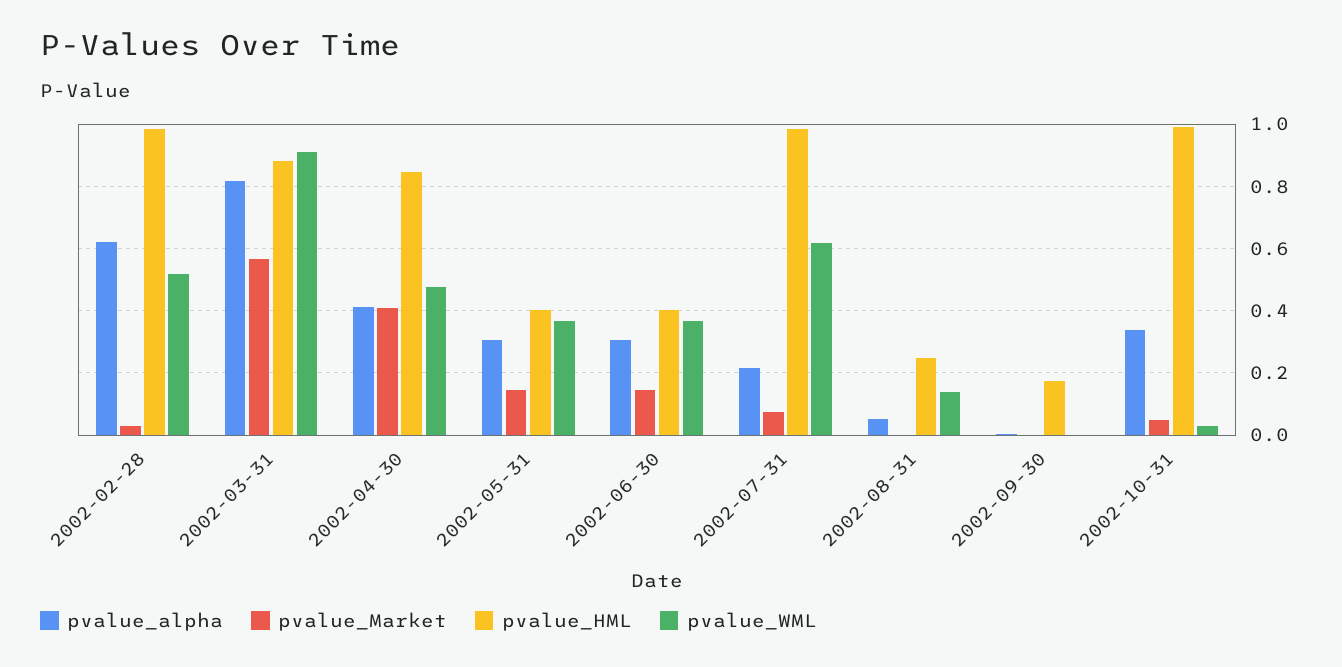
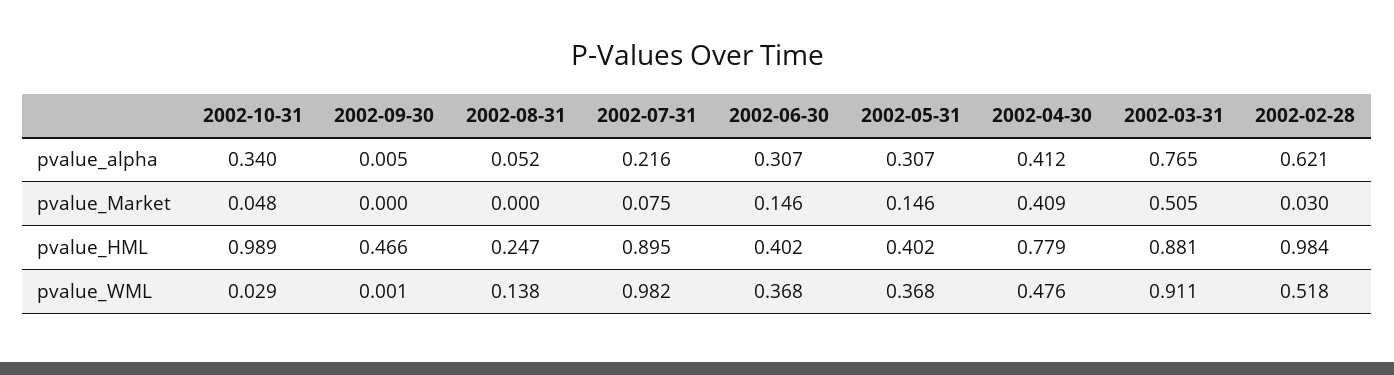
  {
    "pvalue_alpha": {
      "2002-02-28": 0.621,
-     "2002-03-31": 0.82,
+     "2002-03-31": 0.765,
      "2002-04-30": 0.412,
      "2002-05-31": 0.307,
      "2002-06-30": 0.307,
      "2002-07-31": 0.216,
      "2002-08-31": 0.052,
      "2002-09-30": 0.005,
      "2002-10-31": 0.34
    },
    "pvalue_Market": {
      "2002-02-28": 0.03,
-     "2002-03-31": 0.56,
+     "2002-03-31": 0.505,
      "2002-04-30": 0.409,
      "2002-05-31": 0.146,
      "2002-06-30": 0.146,
      "2002-07-31": 0.075,
      "2002-08-31": 0,
      "2002-09-30": 0,
      "2002-10-31": 0.048
    },
    "pvalue_HML": {
      "2002-02-28": 0.984,
      "2002-03-31": 0.881,
-     "2002-04-30": 0.84,
+     "2002-04-30": 0.779,
      "2002-05-31": 0.402,
      "2002-06-30": 0.402,
-     "2002-07-31": 0.98,
+     "2002-07-31": 0.895,
      "2002-08-31": 0.247,
-     "2002-09-30": 0.18,
+     "2002-09-30": 0.466,
      "2002-10-31": 0.989
    },
    "pvalue_WML": {
      "2002-02-28": 0.518,
      "2002-03-31": 0.911,
      "2002-04-30": 0.476,
      "2002-05-31": 0.368,
      "2002-06-30": 0.368,
-     "2002-07-31": 0.62,
+     "2002-07-31": 0.982,
      "2002-08-31": 0.138,
      "2002-09-30": 0.001,
      "2002-10-31": 0.029
    }
  }

